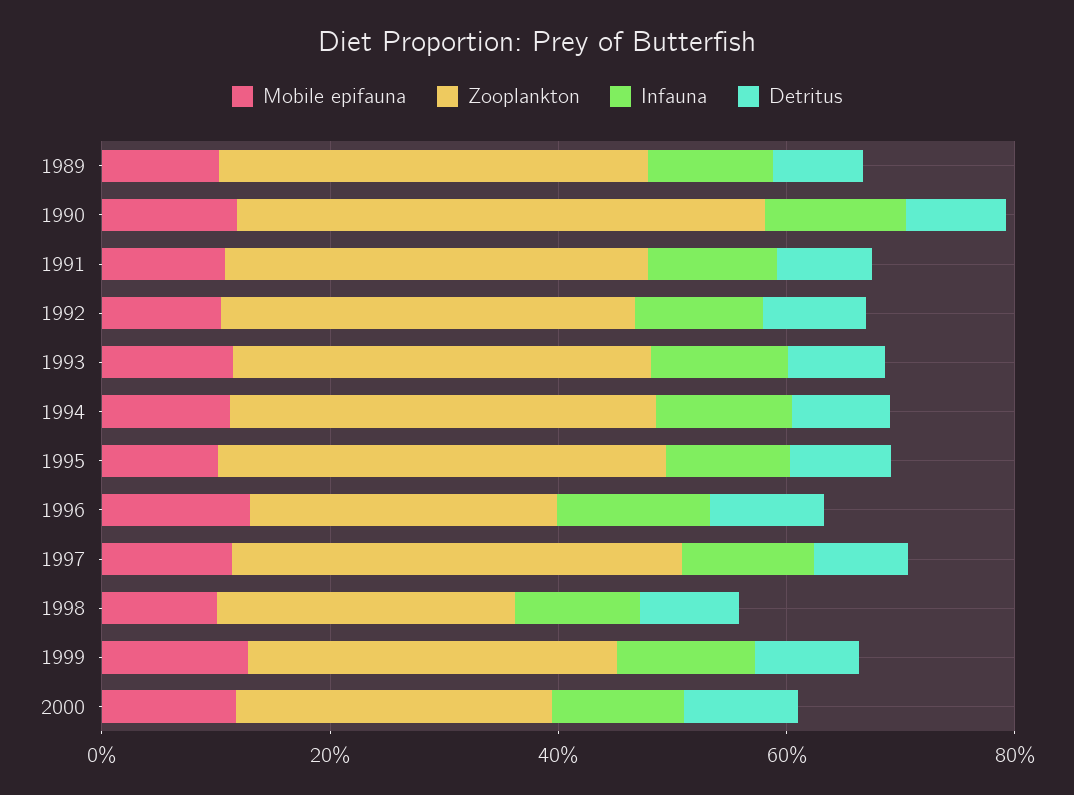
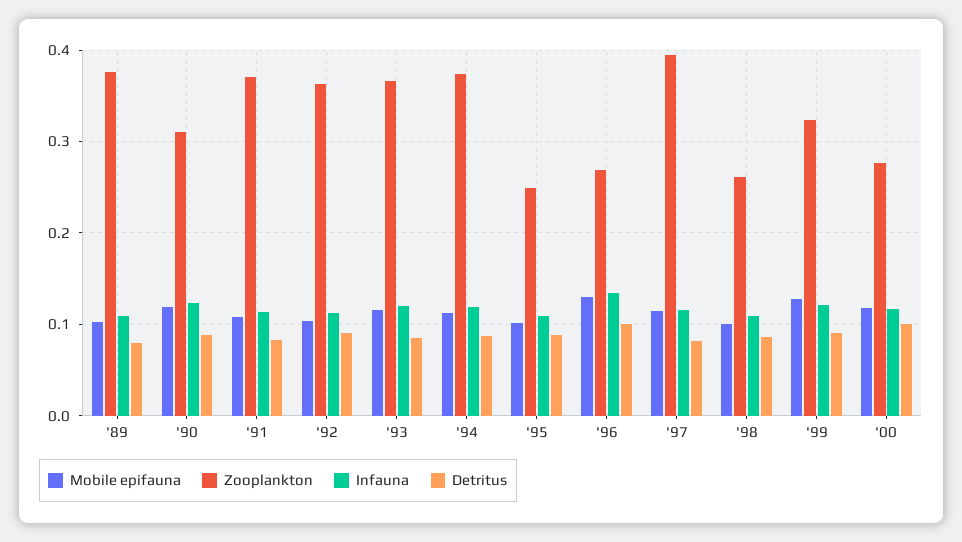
  {
    "Mobile epifauna": {
      "1989": 0.1,
      "1990": 0.12,
      "1991": 0.11,
      "1992": 0.1,
      "1993": 0.12,
      "1994": 0.11,
      "1995": 0.1,
      "1996": 0.13,
      "1997": 0.11,
      "1998": 0.1,
      "1999": 0.13,
      "2000": 0.12
    },
    "Zooplankton": {
      "1989": 0.38,
-     "1990": 0.45,
+     "1990": 0.31,
      "1991": 0.37,
      "1992": 0.36,
      "1993": 0.37,
      "1994": 0.37,
-     "1995": 0.4,
+     "1995": 0.25,
      "1996": 0.27,
      "1997": 0.39,
      "1998": 0.26,
      "1999": 0.32,
      "2000": 0.28
    },
    "Infauna": {
      "1989": 0.11,
      "1990": 0.12,
      "1991": 0.11,
      "1992": 0.11,
      "1993": 0.12,
      "1994": 0.12,
      "1995": 0.11,
      "1996": 0.13,
      "1997": 0.12,
      "1998": 0.11,
      "1999": 0.12,
      "2000": 0.12
    },
    "Detritus": {
      "1989": 0.08,
      "1990": 0.09,
      "1991": 0.08,
      "1992": 0.09,
      "1993": 0.09,
      "1994": 0.09,
      "1995": 0.09,
      "1996": 0.1,
      "1997": 0.08,
      "1998": 0.09,
      "1999": 0.09,
      "2000": 0.1
    }
  }

